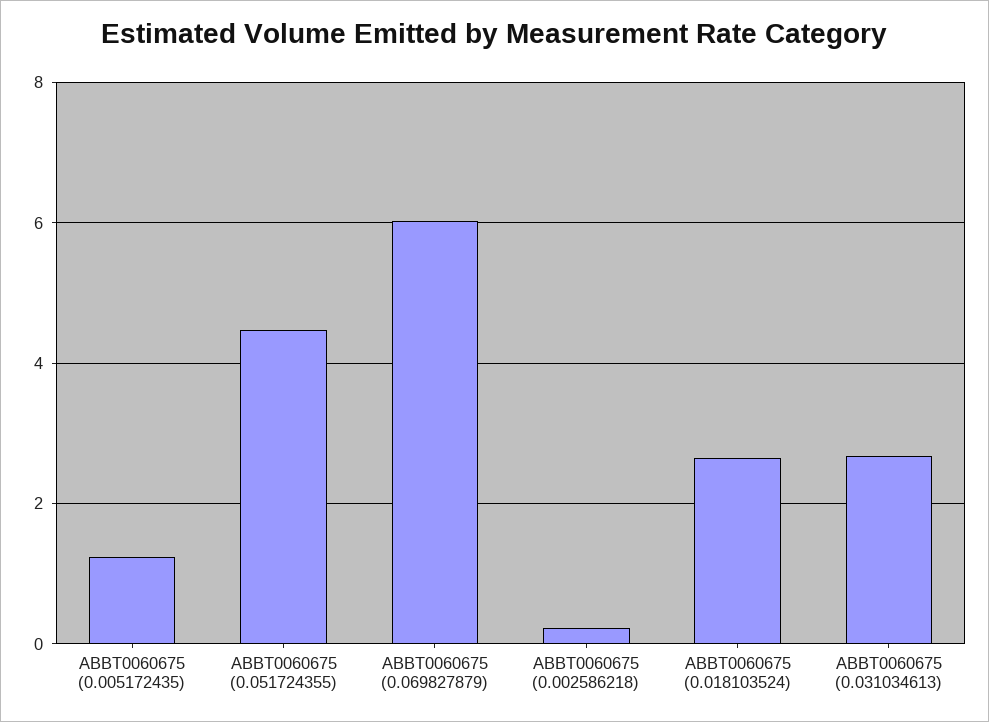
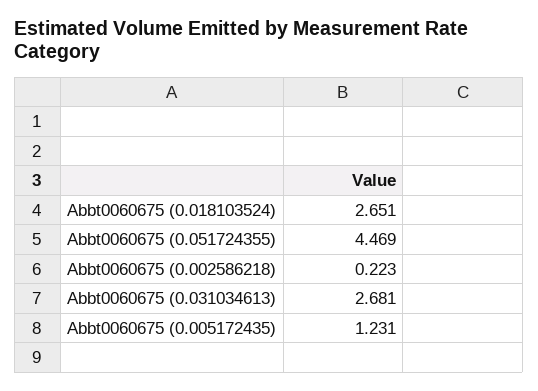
  {
    "ABBT0060675 (0.005172435)": 1.231,
    "ABBT0060675 (0.051724355)": 4.469,
-   "ABBT0060675 (0.069827879)": 6,
    "ABBT0060675 (0.002586218)": 0.223,
    "ABBT0060675 (0.018103524)": 2.651,
    "ABBT0060675 (0.031034613)": 2.681
  }

